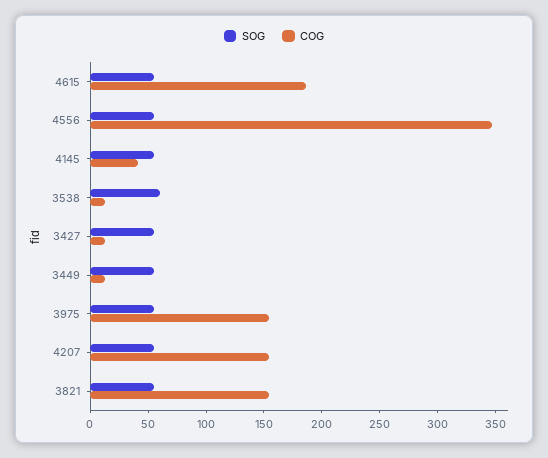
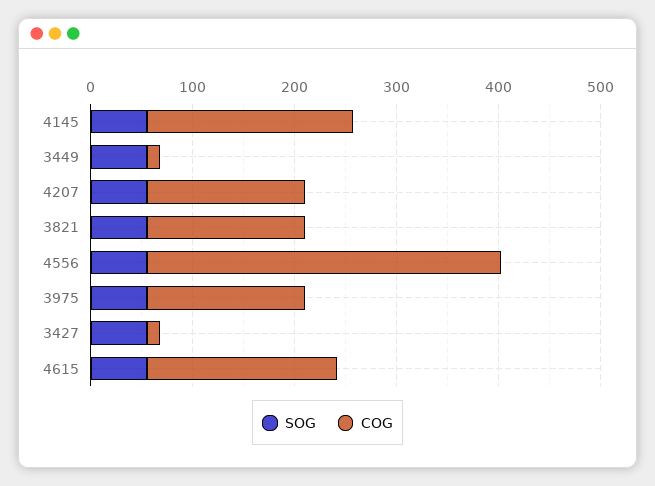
  {
    "SOG": {
      "4615": 60,
      "4556": 60,
      "4145": 60,
-     "3538": 60,
      "3427": 60,
      "3449": 60,
      "3975": 60,
      "4207": 60,
      "3821": 60
    },
    "COG": {
      "4615": 190,
      "4556": 350,
-     "4145": 40,
+     "4145": 200,
-     "3538": 10,
      "3427": 10,
      "3449": 10,
      "3975": 150,
      "4207": 150,
      "3821": 150
    }
  }

